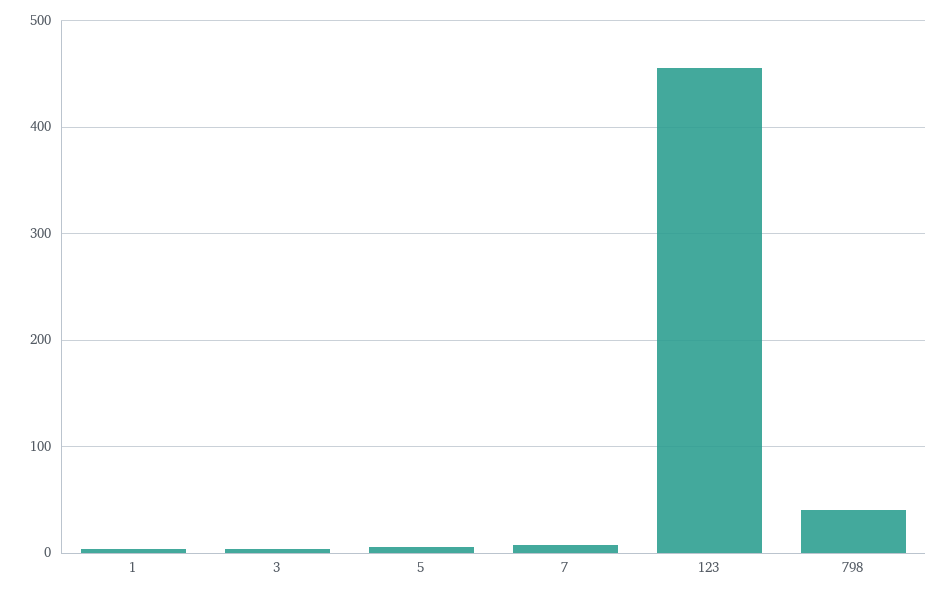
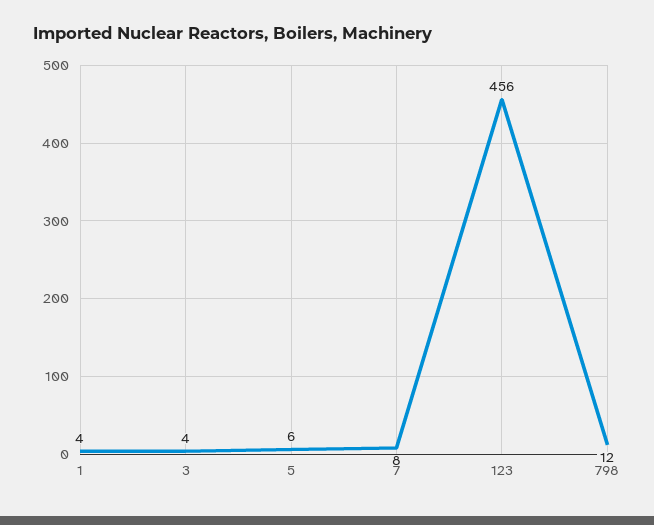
  {
    "1": 4,
    "3": 4,
    "5": 6,
    "7": 8,
    "123": 456,
-   "798": 40
+   "798": 12
  }

